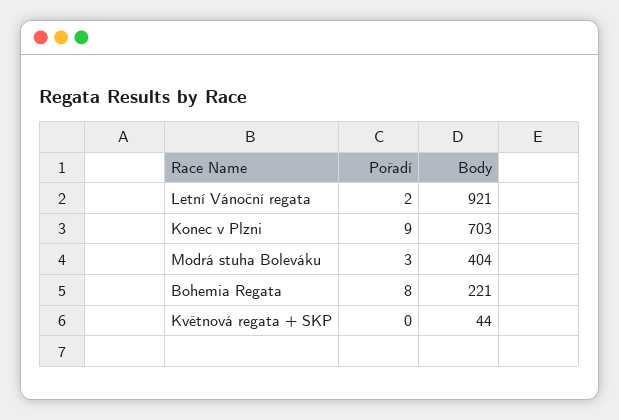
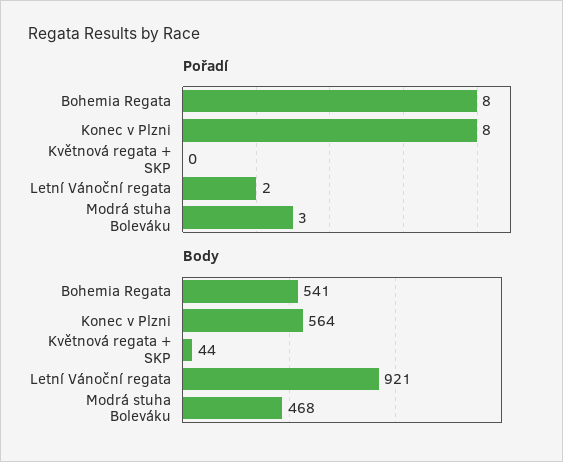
  {
    "Pořadí": {
      "Letní Vánoční regata": 2,
-     "Konec v Plzni": 9,
+     "Konec v Plzni": 8,
      "Modrá stuha Boleváku": 3,
      "Bohemia Regata": 8,
      "Květnová regata + SKP": 0
    },
    "Body": {
      "Letní Vánoční regata": 921,
-     "Konec v Plzni": 703,
+     "Konec v Plzni": 564,
-     "Modrá stuha Boleváku": 404,
+     "Modrá stuha Boleváku": 468,
-     "Bohemia Regata": 221,
+     "Bohemia Regata": 541,
      "Květnová regata + SKP": 44
    }
  }

